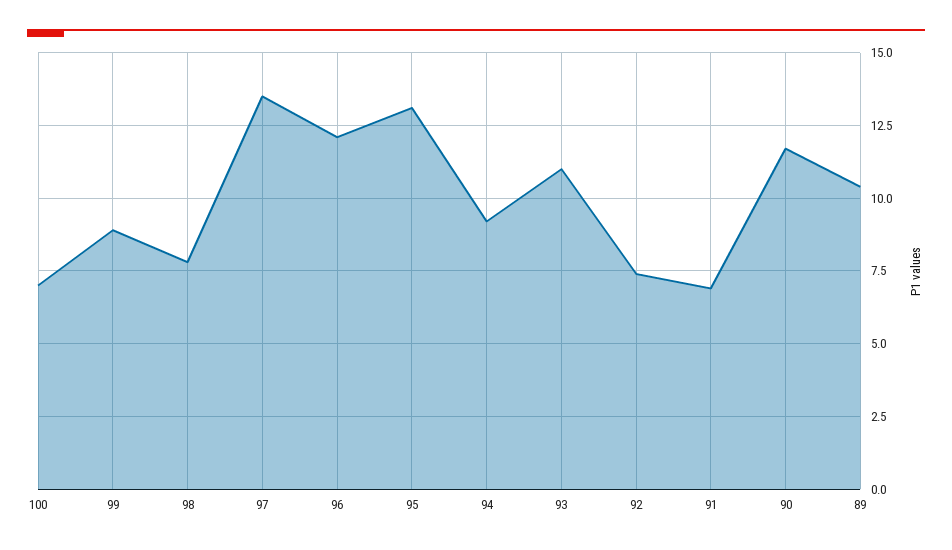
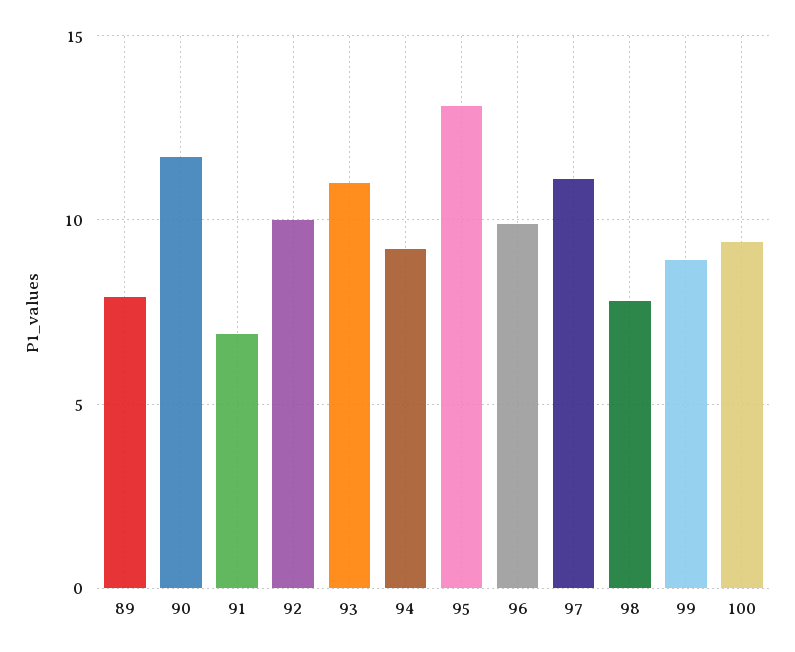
  {
-   "100": 7,
+   "100": 9.5,
    "99": 9,
    "98": 8,
-   "97": 13.5,
+   "97": 11,
-   "96": 12,
+   "96": 10,
    "95": 13,
    "94": 9,
    "93": 11,
-   "92": 7.5,
+   "92": 10,
    "91": 7,
    "90": 11.5,
-   "89": 10.5
+   "89": 8
  }

